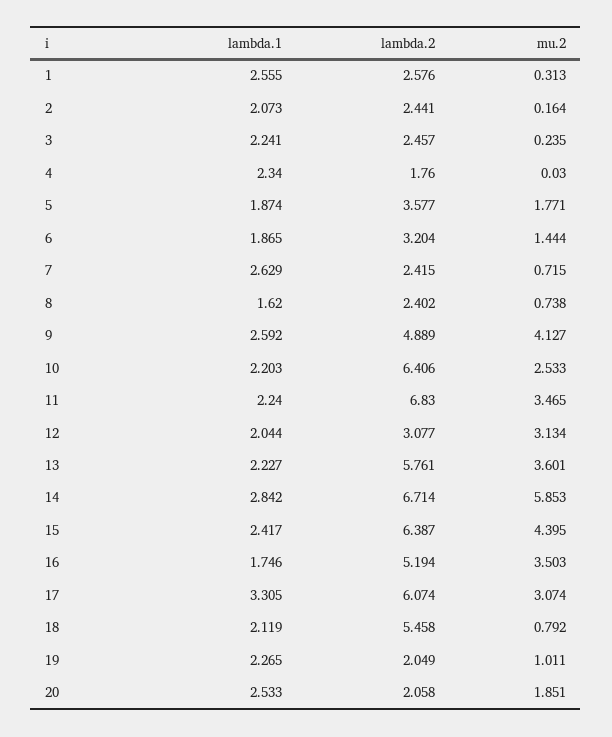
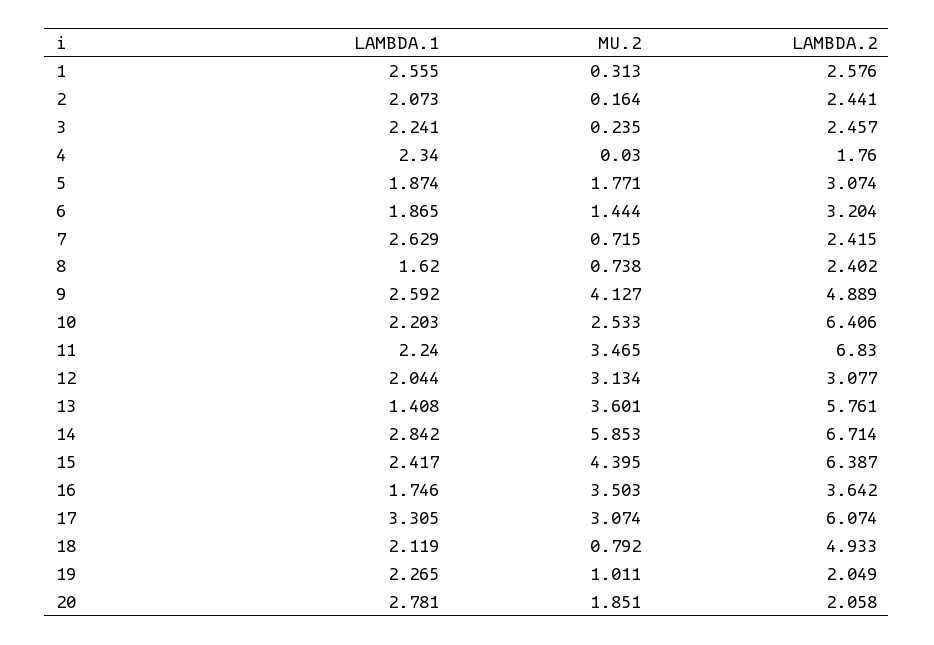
  {
    "lambda.1": {
      "1": 2.555,
      "2": 2.073,
      "3": 2.241,
      "4": 2.34,
      "5": 1.874,
      "6": 1.865,
      "7": 2.629,
      "8": 1.62,
      "9": 2.592,
      "10": 2.203,
      "11": 2.24,
      "12": 2.044,
-     "13": 2.227,
+     "13": 1.408,
      "14": 2.842,
      "15": 2.417,
      "16": 1.746,
      "17": 3.305,
      "18": 2.119,
      "19": 2.265,
-     "20": 2.533
+     "20": 2.781
    },
    "lambda.2": {
      "1": 2.576,
      "2": 2.441,
      "3": 2.457,
      "4": 1.76,
-     "5": 3.577,
+     "5": 3.074,
      "6": 3.204,
      "7": 2.415,
      "8": 2.402,
      "9": 4.889,
      "10": 6.406,
      "11": 6.83,
      "12": 3.077,
      "13": 5.761,
      "14": 6.714,
      "15": 6.387,
-     "16": 5.194,
+     "16": 3.642,
      "17": 6.074,
-     "18": 5.458,
+     "18": 4.933,
      "19": 2.049,
      "20": 2.058
    },
    "mu.2": {
      "1": 0.313,
      "2": 0.164,
      "3": 0.235,
      "4": 0.03,
      "5": 1.771,
      "6": 1.444,
      "7": 0.715,
      "8": 0.738,
      "9": 4.127,
      "10": 2.533,
      "11": 3.465,
      "12": 3.134,
      "13": 3.601,
      "14": 5.853,
      "15": 4.395,
      "16": 3.503,
      "17": 3.074,
      "18": 0.792,
      "19": 1.011,
      "20": 1.851
    }
  }

